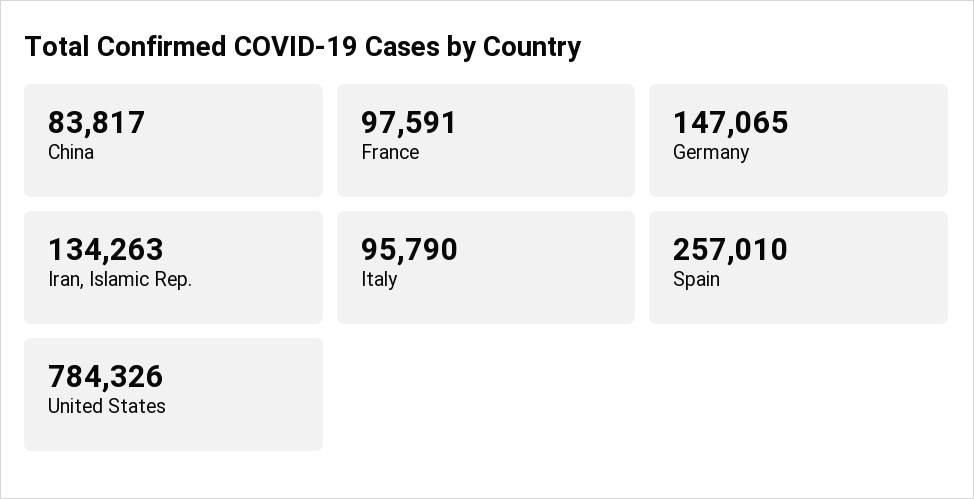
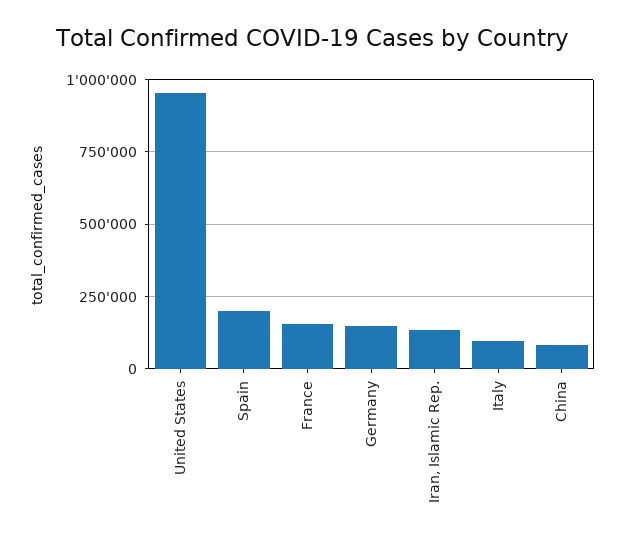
  {
    "China": 83817,
-   "France": 97591,
+   "France": 150000,
    "Germany": 147065,
    "Iran, Islamic Rep.": 134263,
    "Italy": 95790,
-   "Spain": 257010,
+   "Spain": 200000,
-   "United States": 784326
+   "United States": 950000
  }

